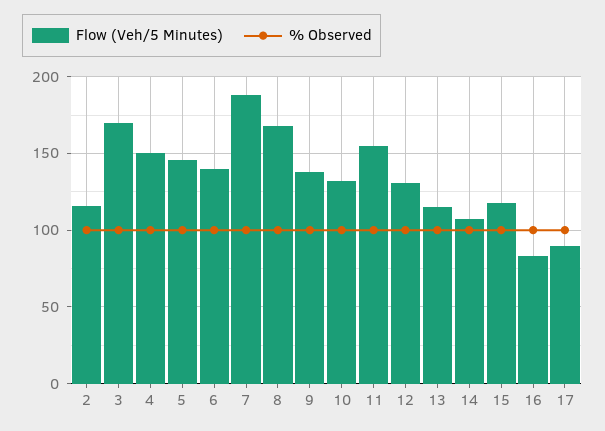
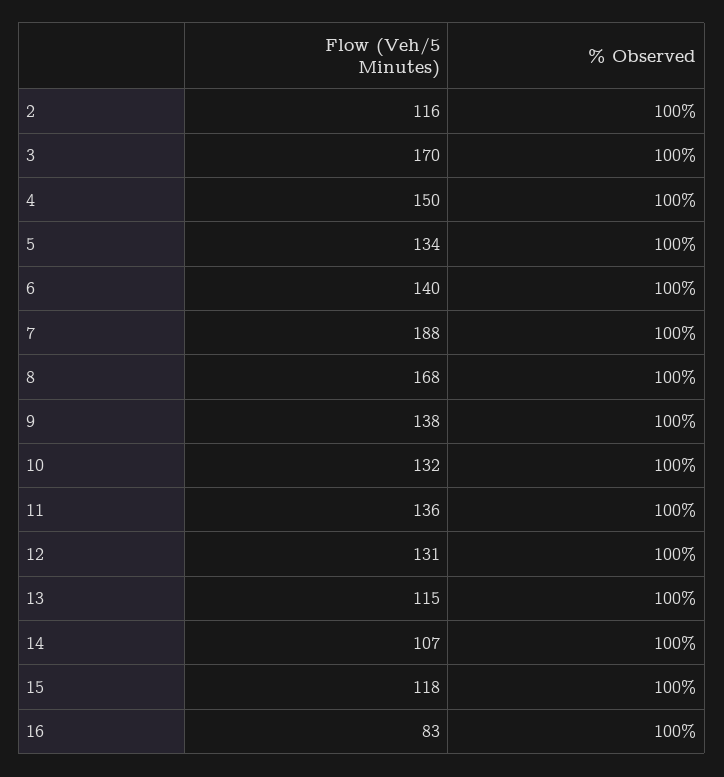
  {
    "Flow (Veh/5 Minutes)": {
      "2": 116,
      "3": 170,
      "4": 150,
-     "5": 145,
+     "5": 134,
      "6": 140,
      "7": 188,
      "8": 168,
      "9": 138,
      "10": 132,
-     "11": 155,
+     "11": 136,
      "12": 131,
      "13": 115,
      "14": 107,
      "15": 118,
-     "16": 83,
+     "16": 83
-     "17": 90
    },
    "% Observed": {
      "2": 100,
      "3": 100,
      "4": 100,
      "5": 100,
      "6": 100,
      "7": 100,
      "8": 100,
      "9": 100,
      "10": 100,
      "11": 100,
      "12": 100,
      "13": 100,
      "14": 100,
      "15": 100,
-     "16": 100,
+     "16": 100
-     "17": 100
    }
  }

